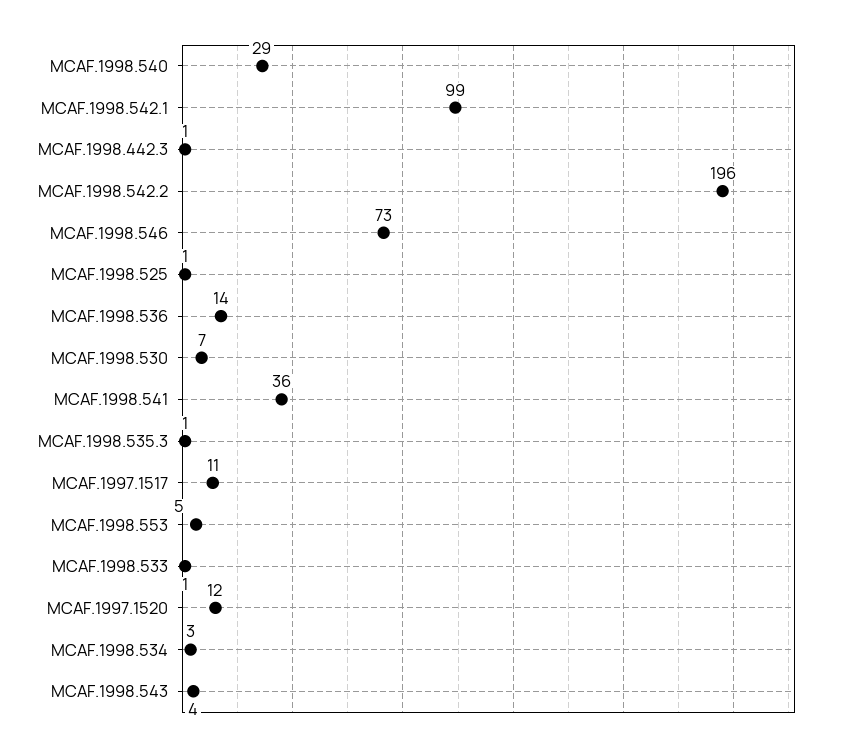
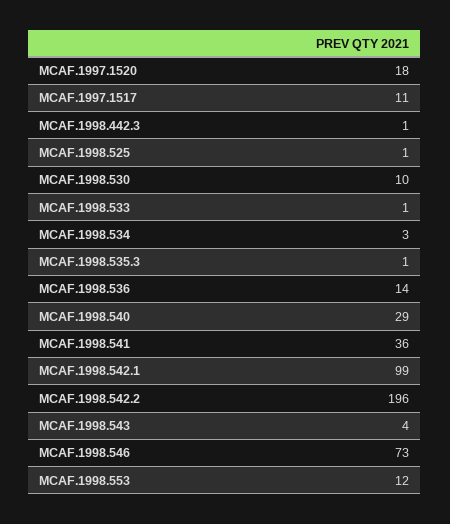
  {
    "MCAF.1998.540": 29,
    "MCAF.1998.542.1": 99,
    "MCAF.1998.442.3": 1,
    "MCAF.1998.542.2": 196,
    "MCAF.1998.546": 73,
    "MCAF.1998.525": 1,
    "MCAF.1998.536": 14,
-   "MCAF.1998.530": 7,
+   "MCAF.1998.530": 10,
    "MCAF.1998.541": 36,
    "MCAF.1998.535.3": 1,
    "MCAF.1997.1517": 11,
-   "MCAF.1998.553": 5,
+   "MCAF.1998.553": 12,
    "MCAF.1998.533": 1,
-   "MCAF.1997.1520": 12,
+   "MCAF.1997.1520": 18,
    "MCAF.1998.534": 3,
    "MCAF.1998.543": 4
  }

